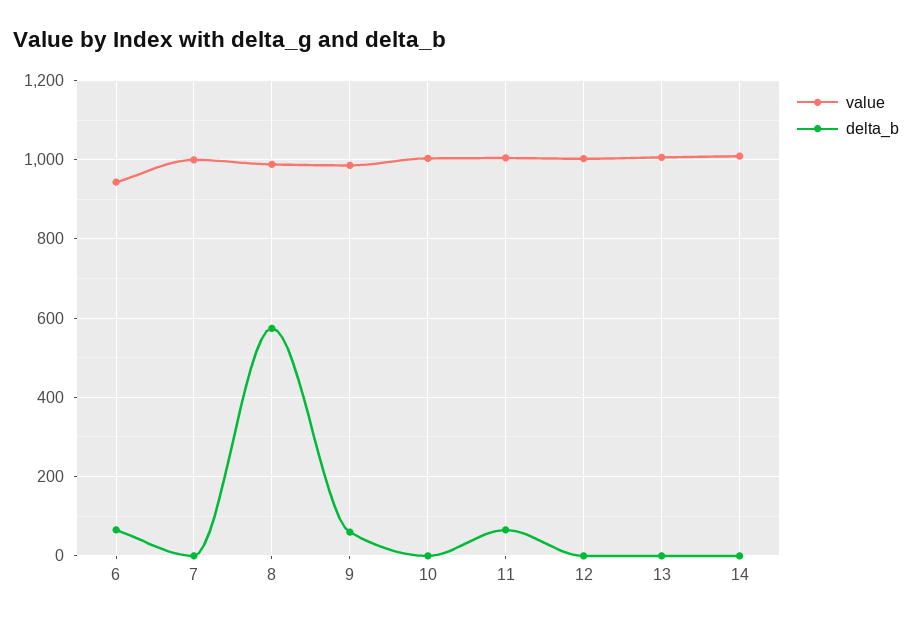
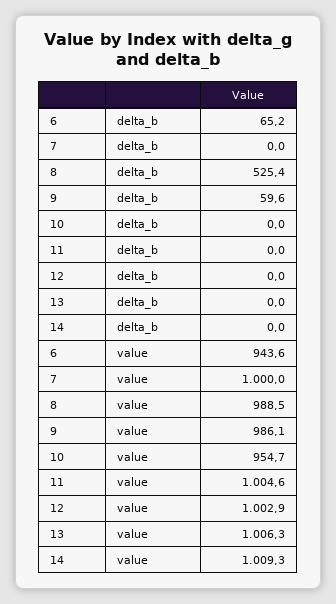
  {
    "value": {
      "6": 943.6,
      "7": 1000,
      "8": 988.5,
      "9": 986.1,
-     "10": 1000,
+     "10": 954.7,
      "11": 1004.6,
      "12": 1002.9,
      "13": 1006.3,
      "14": 1009.3
    },
    "delta_b": {
      "6": 65.2,
      "7": 0,
-     "8": 580,
+     "8": 525.4,
      "9": 59.6,
      "10": 0,
-     "11": 60,
+     "11": 0,
      "12": 0,
      "13": 0,
      "14": 0
    }
  }

